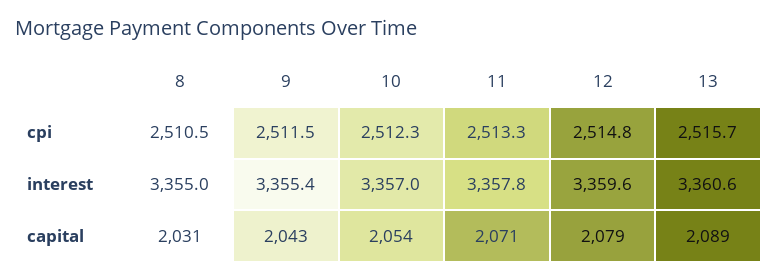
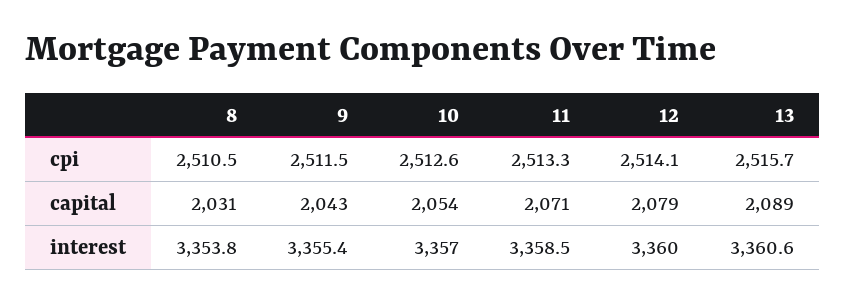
  {
    "8": {
      "cpi": 2510.5,
-     "interest": 3355,
+     "interest": 3353.8,
      "capital": 2031
    },
    "9": {
      "cpi": 2511.5,
      "interest": 3355.4,
      "capital": 2043
    },
    "10": {
-     "cpi": 2512.3,
+     "cpi": 2512.6,
      "interest": 3357,
      "capital": 2054
    },
    "11": {
      "cpi": 2513.3,
-     "interest": 3357.8,
+     "interest": 3358.5,
      "capital": 2071
    },
    "12": {
-     "cpi": 2514.8,
+     "cpi": 2514.1,
-     "interest": 3359.6,
+     "interest": 3360,
      "capital": 2079
    },
    "13": {
      "cpi": 2515.7,
      "interest": 3360.6,
      "capital": 2089
    }
  }

